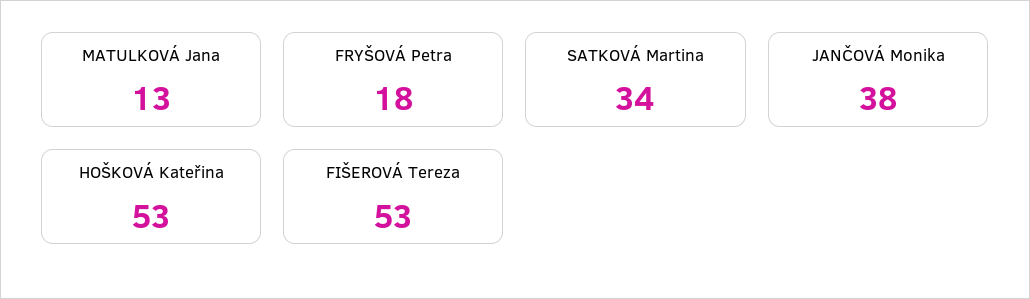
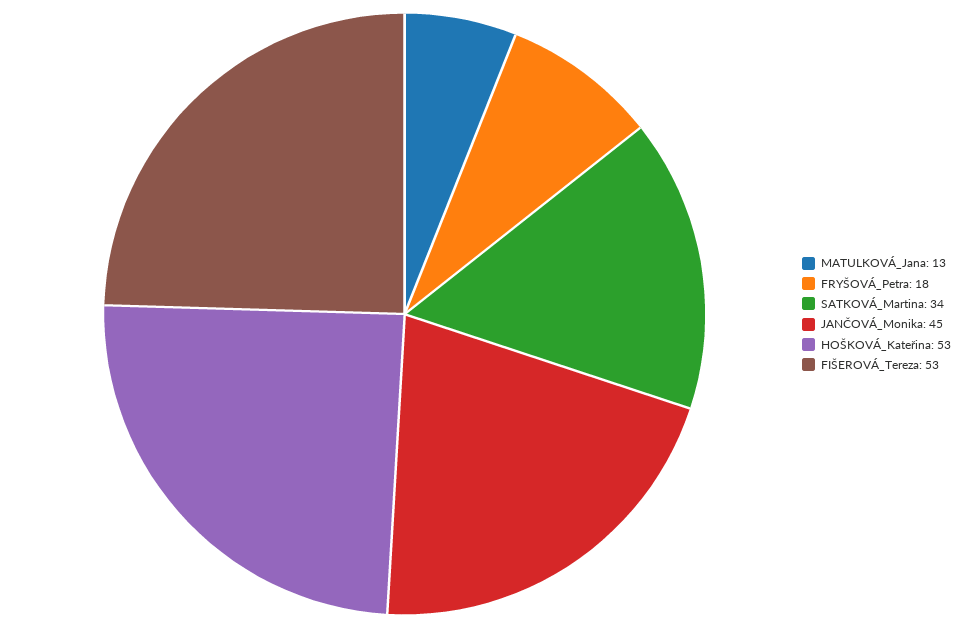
  {
    "MATULKOVÁ Jana": 13,
    "FRYŠOVÁ Petra": 18,
    "SATKOVÁ Martina": 34,
-   "JANČOVÁ Monika": 38,
+   "JANČOVÁ Monika": 45,
    "HOŠKOVÁ Kateřina": 53,
    "FIŠEROVÁ Tereza": 53
  }

